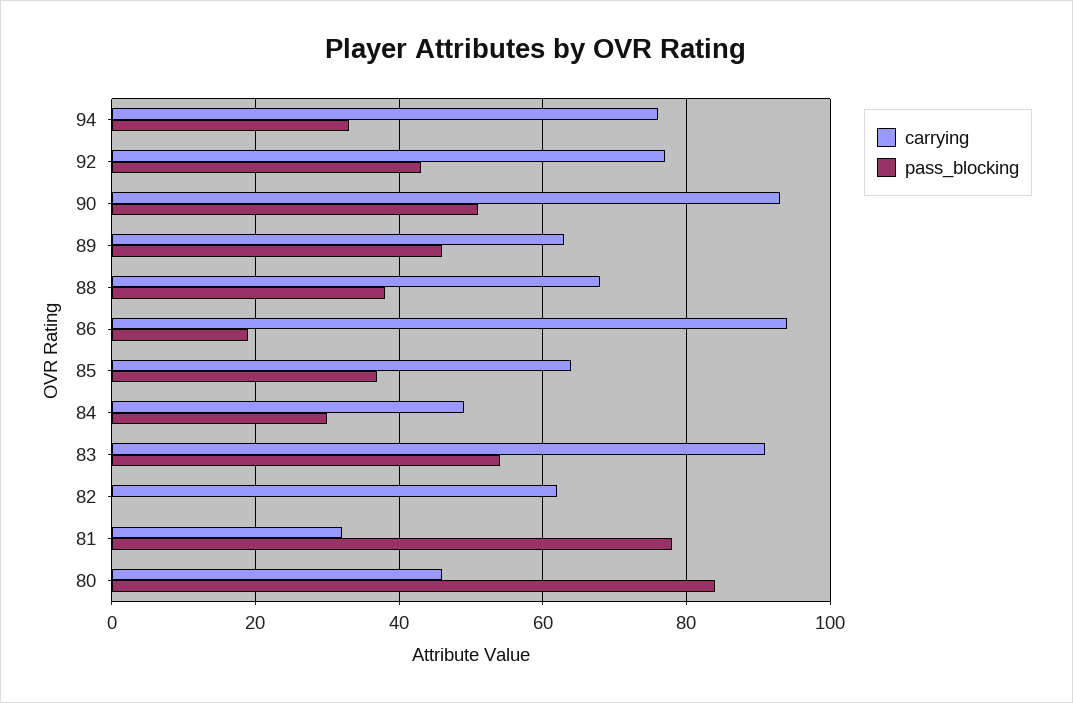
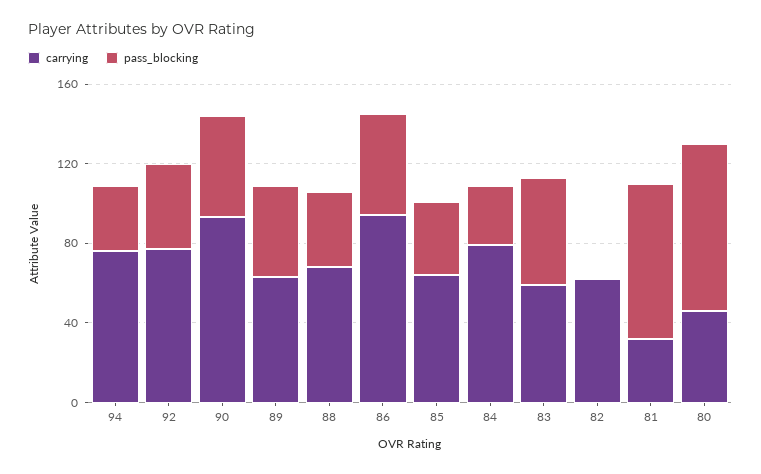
  {
    "carrying": {
      "94": 75,
      "92": 75,
      "90": 95,
      "89": 65,
      "88": 70,
      "86": 95,
      "85": 65,
-     "84": 50,
+     "84": 80,
-     "83": 90,
+     "83": 60,
      "82": 60,
      "81": 30,
      "80": 45
    },
    "pass_blocking": {
      "94": 35,
      "92": 45,
      "90": 50,
      "89": 45,
      "88": 40,
-     "86": 20,
+     "86": 50,
      "85": 35,
      "84": 30,
      "83": 55,
      "82": 0,
      "81": 80,
      "80": 85
    }
  }

